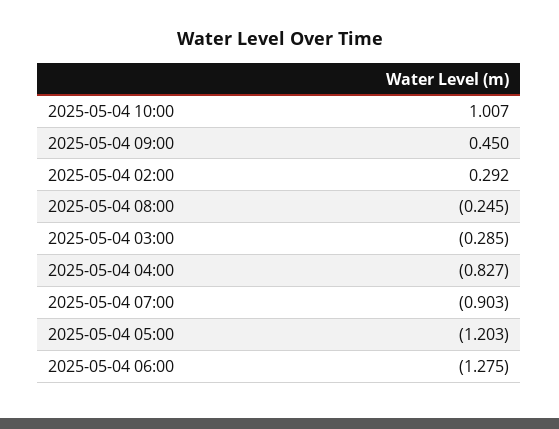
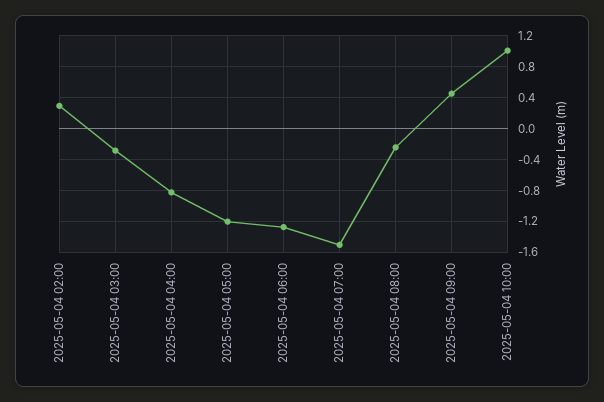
  {
    "2025-05-04 10:00": 1.007,
    "2025-05-04 09:00": 0.45,
    "2025-05-04 02:00": 0.292,
    "2025-05-04 08:00": -0.245,
    "2025-05-04 03:00": -0.285,
    "2025-05-04 04:00": -0.827,
-   "2025-05-04 07:00": -0.903,
+   "2025-05-04 07:00": -1.5,
    "2025-05-04 05:00": -1.203,
    "2025-05-04 06:00": -1.275
  }

